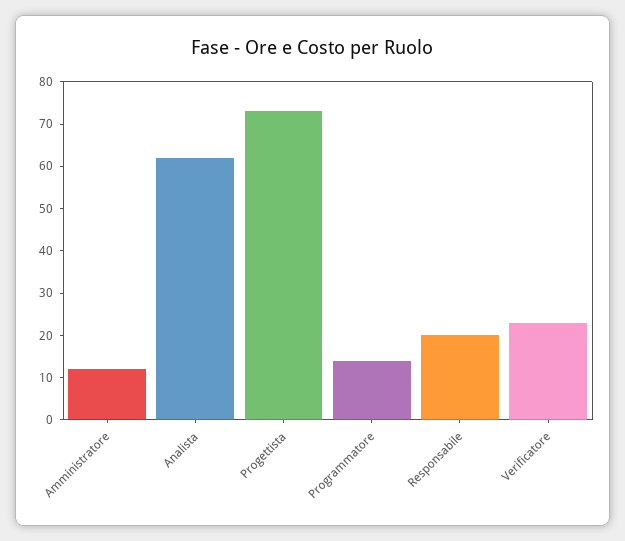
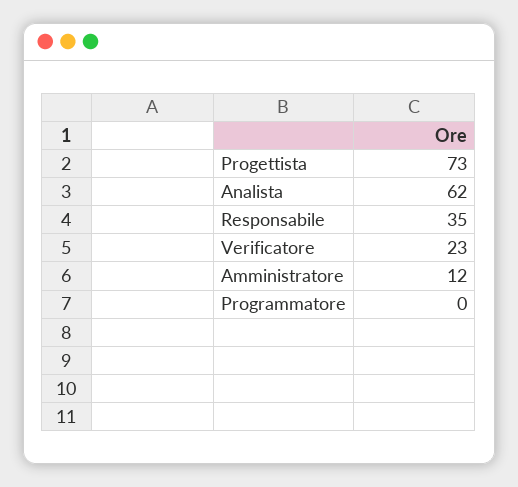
  {
    "Amministratore": 12,
    "Analista": 62,
    "Progettista": 73,
-   "Programmatore": 15,
+   "Programmatore": 0,
-   "Responsabile": 20,
+   "Responsabile": 35,
    "Verificatore": 23
  }

